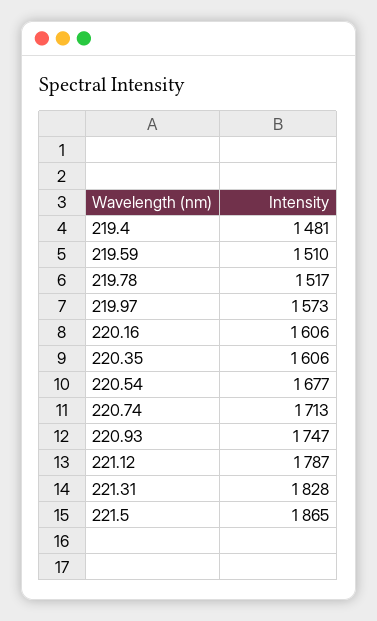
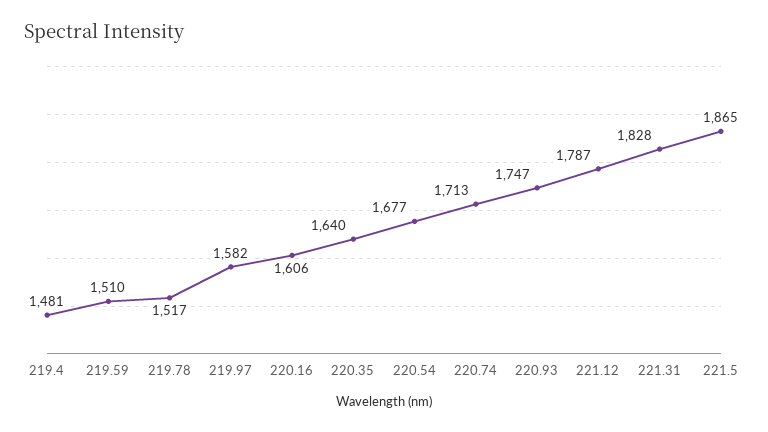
  {
    "219.4": 1481,
    "219.59": 1510,
    "219.78": 1517,
-   "219.97": 1573,
+   "219.97": 1582,
    "220.16": 1606,
-   "220.35": 1606,
+   "220.35": 1640,
    "220.54": 1677,
    "220.74": 1713,
    "220.93": 1747,
    "221.12": 1787,
    "221.31": 1828,
    "221.5": 1865
  }

